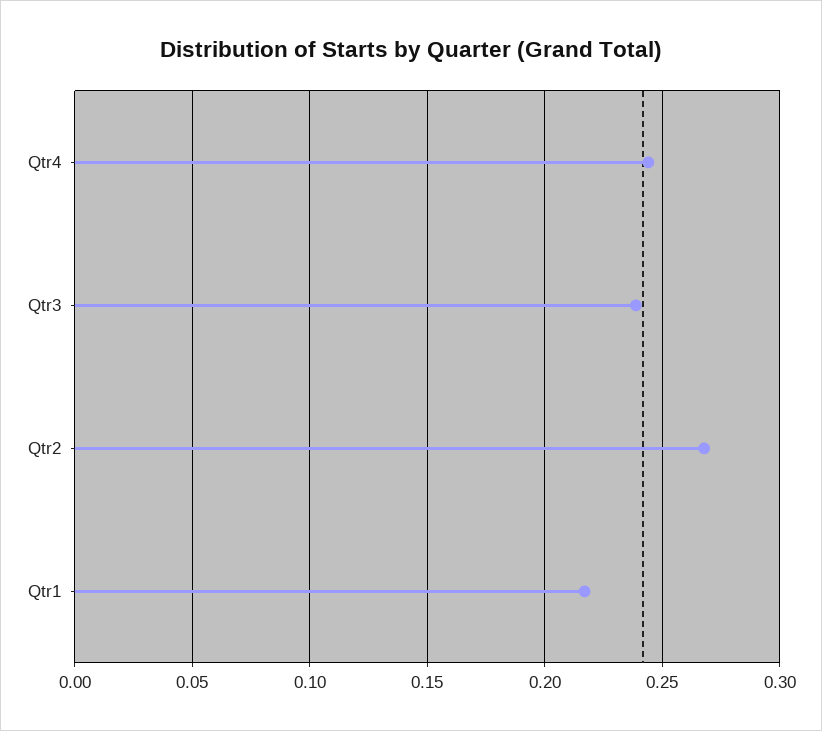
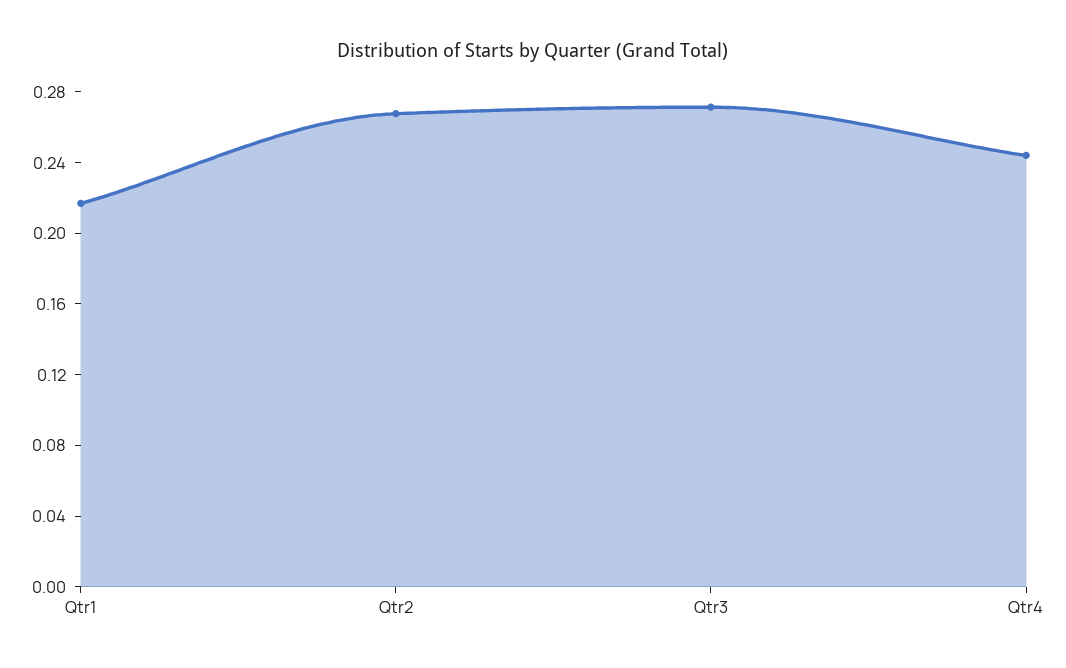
  {
    "Qtr4": 0.245,
-   "Qtr3": 0.24,
+   "Qtr3": 0.27,
    "Qtr2": 0.27,
    "Qtr1": 0.215
  }

